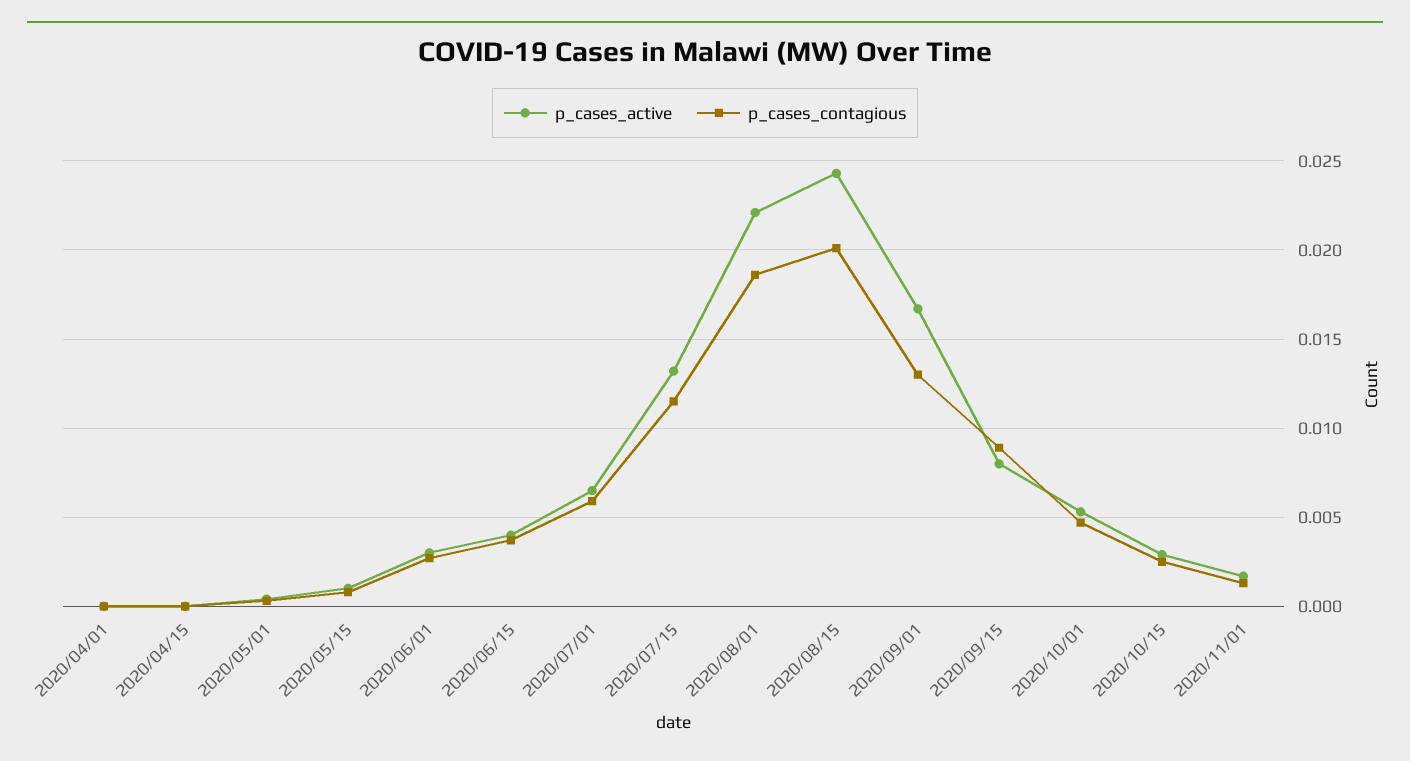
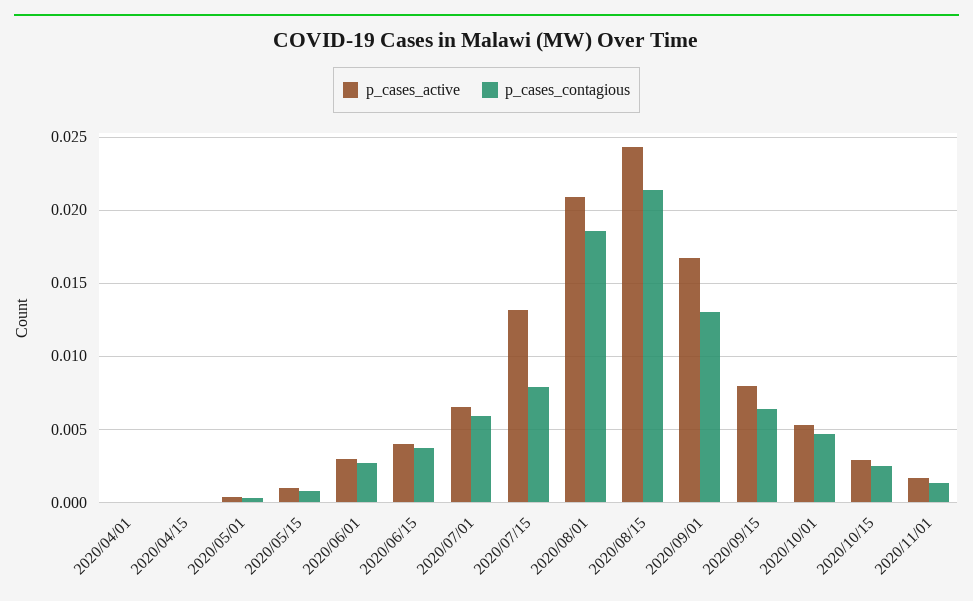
  {
    "p_cases_active": {
      "2020/04/01": 0,
      "2020/04/15": 0,
      "2020/05/01": 0.0005,
      "2020/05/15": 0.001,
      "2020/06/01": 0.003,
      "2020/06/15": 0.004,
      "2020/07/01": 0.0065,
      "2020/07/15": 0.013,
-     "2020/08/01": 0.022,
+     "2020/08/01": 0.021,
      "2020/08/15": 0.0245,
      "2020/09/01": 0.0165,
      "2020/09/15": 0.008,
      "2020/10/01": 0.0055,
      "2020/10/15": 0.003,
      "2020/11/01": 0.0015
    },
    "p_cases_contagious": {
      "2020/04/01": 0,
      "2020/04/15": 0,
      "2020/05/01": 0.0005,
      "2020/05/15": 0.001,
      "2020/06/01": 0.0025,
      "2020/06/15": 0.0035,
      "2020/07/01": 0.006,
-     "2020/07/15": 0.0115,
+     "2020/07/15": 0.008,
      "2020/08/01": 0.0185,
-     "2020/08/15": 0.02,
+     "2020/08/15": 0.0215,
      "2020/09/01": 0.013,
-     "2020/09/15": 0.009,
+     "2020/09/15": 0.0065,
      "2020/10/01": 0.0045,
      "2020/10/15": 0.0025,
      "2020/11/01": 0.0015
    }
  }

